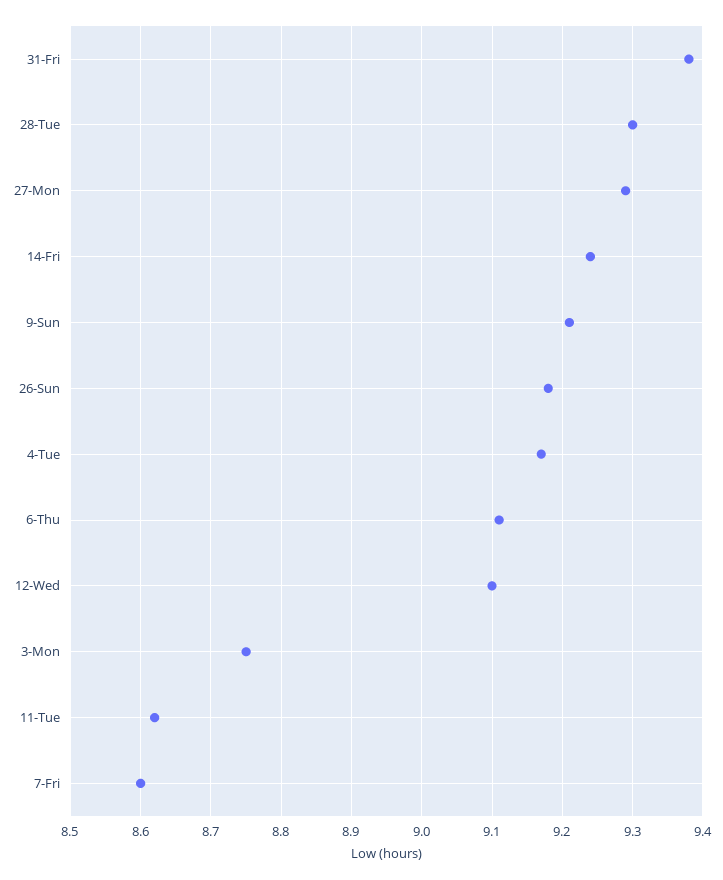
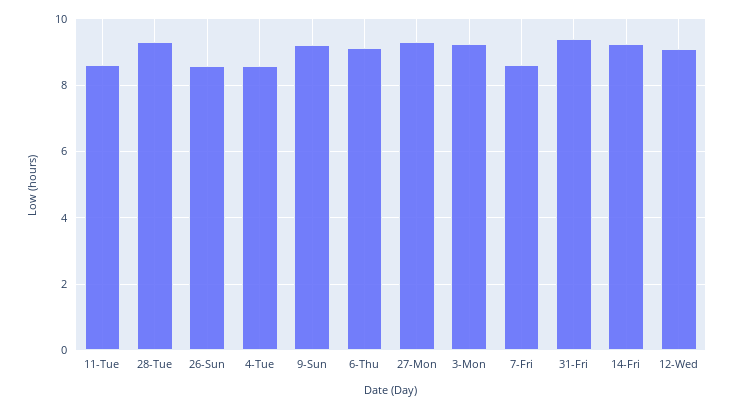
  {
    "31-Fri": 9.38,
    "28-Tue": 9.3,
    "27-Mon": 9.29,
    "14-Fri": 9.24,
    "9-Sun": 9.21,
-   "26-Sun": 9.18,
+   "26-Sun": 8.6,
-   "4-Tue": 9.17,
+   "4-Tue": 8.6,
    "6-Thu": 9.11,
    "12-Wed": 9.1,
-   "3-Mon": 8.75,
+   "3-Mon": 9.2,
    "11-Tue": 8.62,
    "7-Fri": 8.6
  }

